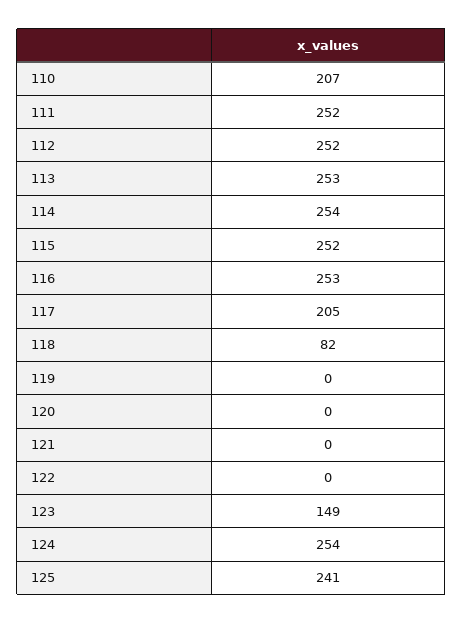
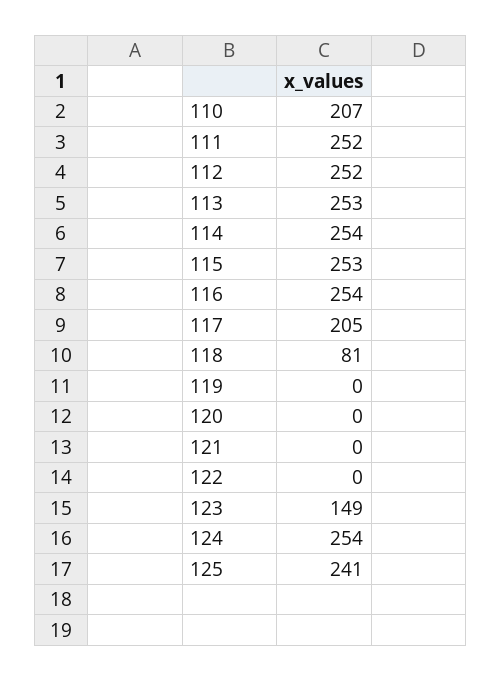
  {
    "110": 207,
    "111": 252,
    "112": 252,
    "113": 253,
    "114": 254,
-   "115": 252,
+   "115": 253,
-   "116": 253,
+   "116": 254,
    "117": 205,
-   "118": 82,
+   "118": 81,
    "119": 0,
    "120": 0,
    "121": 0,
    "122": 0,
    "123": 149,
    "124": 254,
    "125": 241
  }

